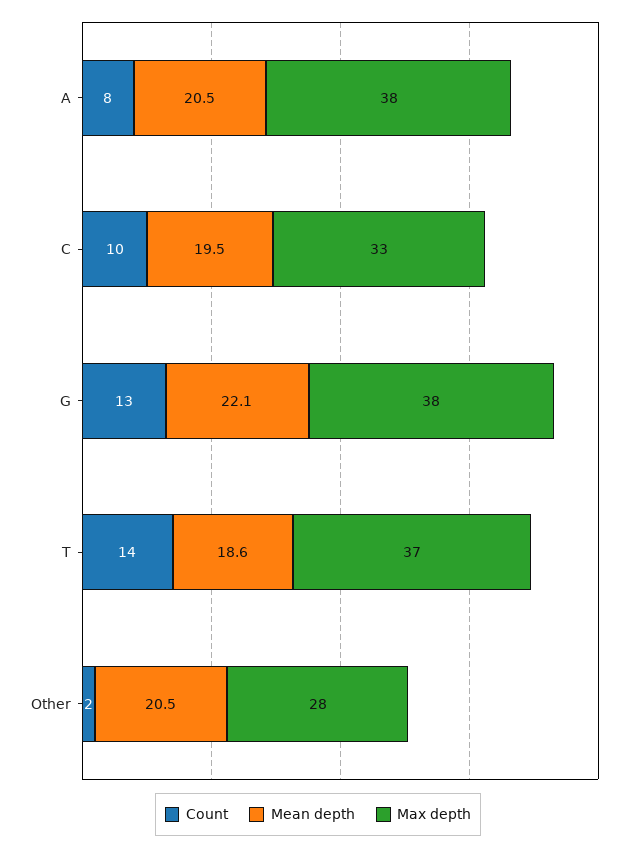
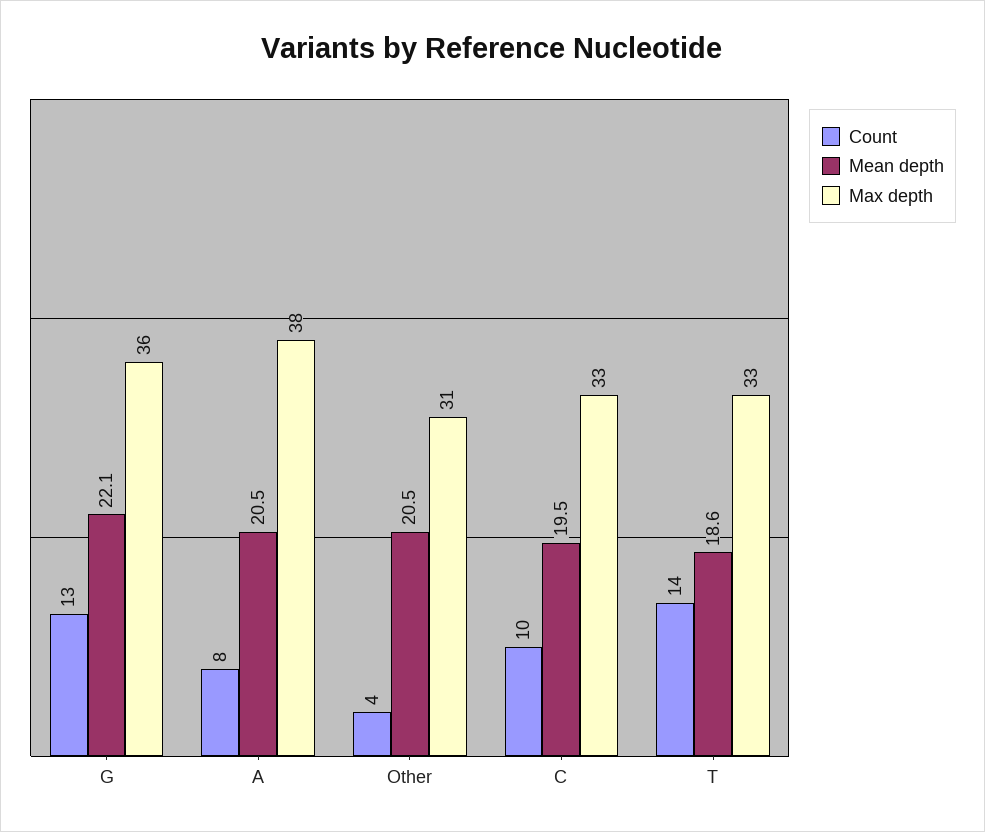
  {
    "Count": {
      "A": 8,
      "C": 10,
      "G": 13,
      "T": 14,
-     "Other": 2
+     "Other": 4
    },
    "Mean depth": {
      "A": 20.5,
      "C": 19.5,
      "G": 22.1,
      "T": 18.6,
      "Other": 20.5
    },
    "Max depth": {
      "A": 38,
      "C": 33,
-     "G": 38,
+     "G": 36,
-     "T": 37,
+     "T": 33,
-     "Other": 28
+     "Other": 31
    }
  }

